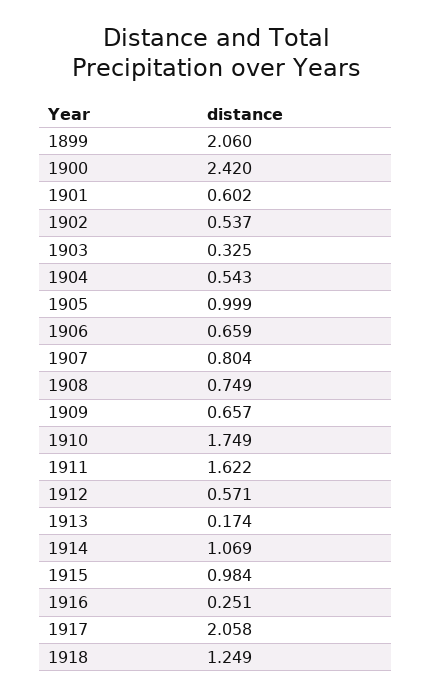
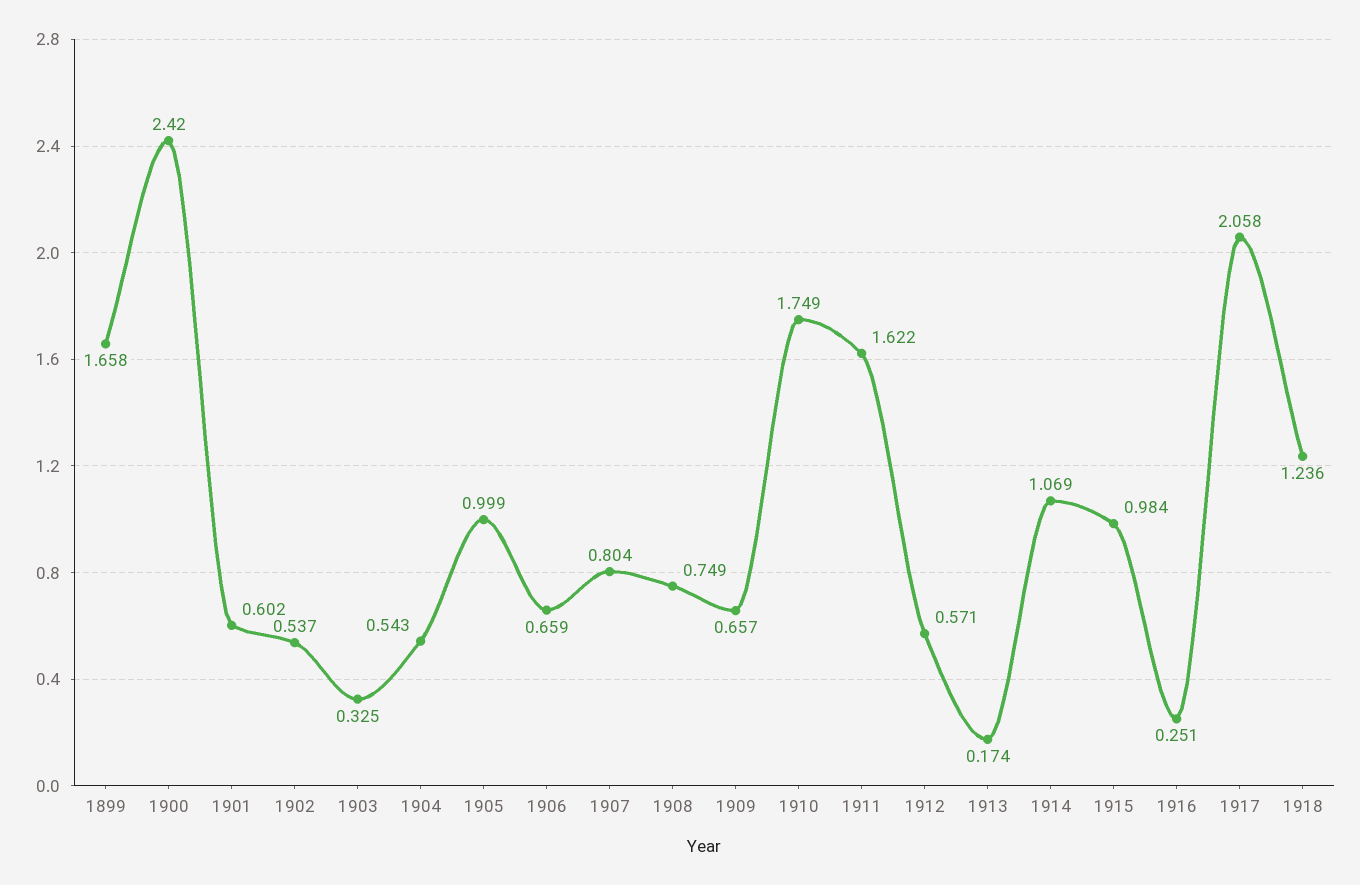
  {
-   "1899": 2.06,
+   "1899": 1.658,
    "1900": 2.42,
    "1901": 0.602,
    "1902": 0.537,
    "1903": 0.325,
    "1904": 0.543,
    "1905": 0.999,
    "1906": 0.659,
    "1907": 0.804,
    "1908": 0.749,
    "1909": 0.657,
    "1910": 1.749,
    "1911": 1.622,
    "1912": 0.571,
    "1913": 0.174,
    "1914": 1.069,
    "1915": 0.984,
    "1916": 0.251,
    "1917": 2.058,
-   "1918": 1.249
+   "1918": 1.236
  }

